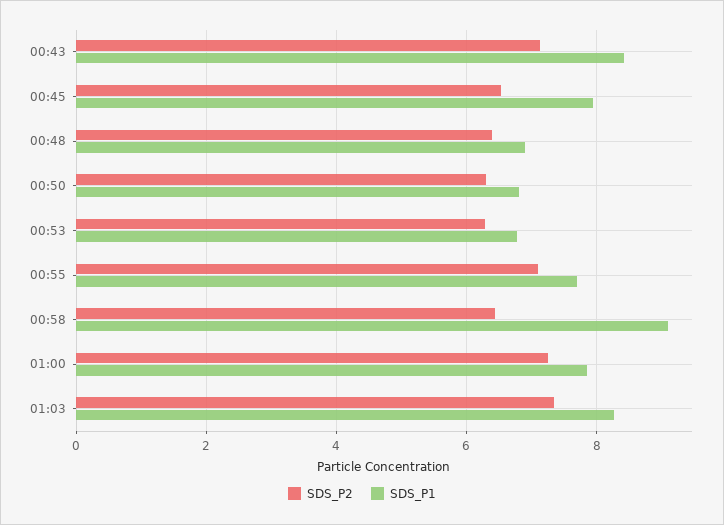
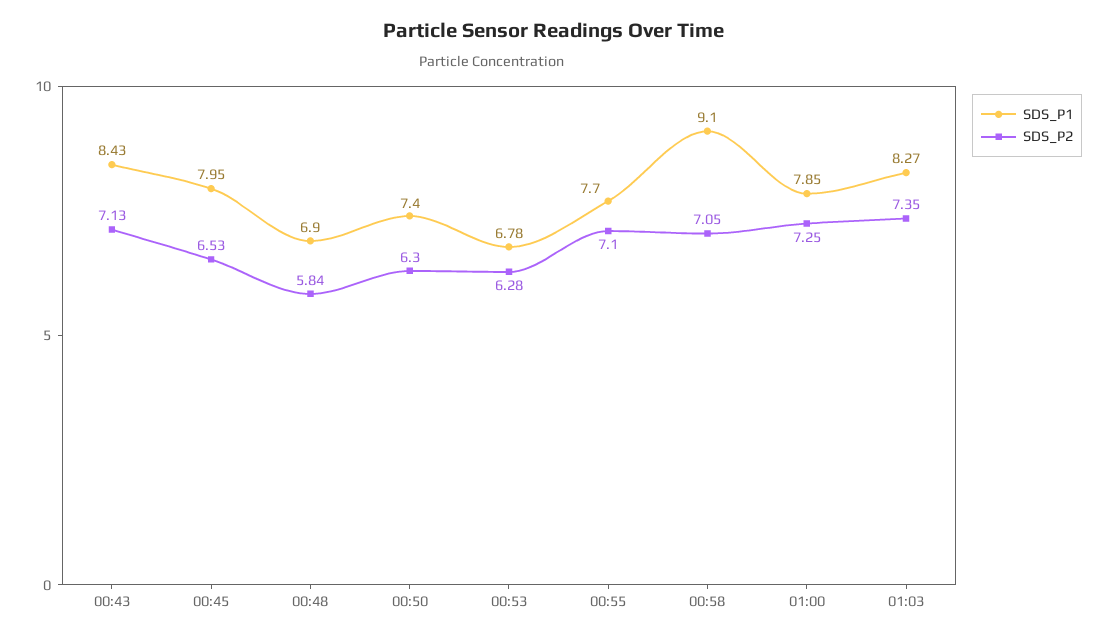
  {
    "SDS_P2": {
      "00:43": 7.13,
      "00:45": 6.53,
-     "00:48": 6.4,
+     "00:48": 5.84,
      "00:50": 6.3,
      "00:53": 6.28,
      "00:55": 7.1,
-     "00:58": 6.4,
+     "00:58": 7.05,
      "01:00": 7.25,
      "01:03": 7.35
    },
    "SDS_P1": {
      "00:43": 8.43,
      "00:45": 7.95,
      "00:48": 6.9,
-     "00:50": 6.8,
+     "00:50": 7.4,
      "00:53": 6.78,
      "00:55": 7.7,
      "00:58": 9.1,
      "01:00": 7.85,
      "01:03": 8.27
    }
  }

